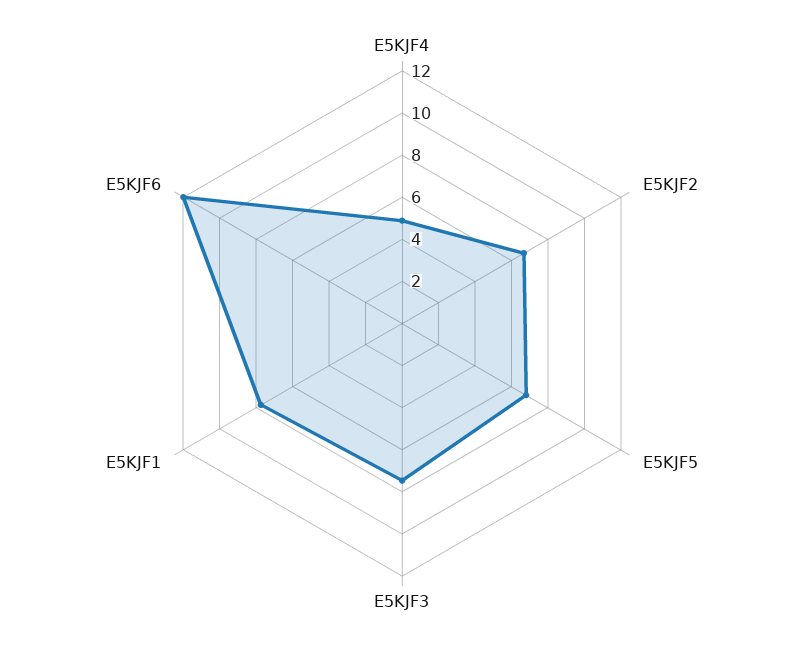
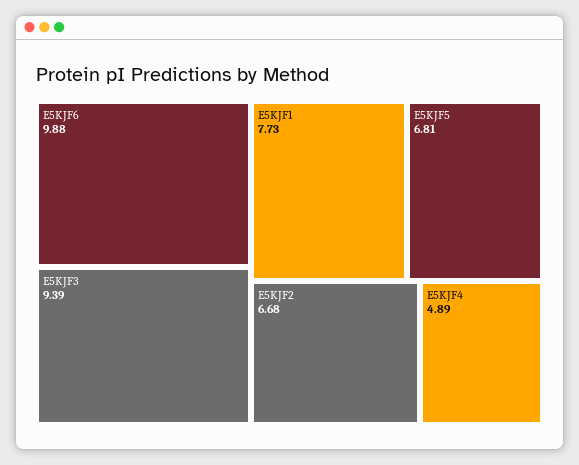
  {
    "E5KJF4": 4.89,
    "E5KJF2": 6.68,
    "E5KJF5": 6.81,
-   "E5KJF3": 7.5,
+   "E5KJF3": 9.39,
    "E5KJF1": 7.73,
-   "E5KJF6": 12
+   "E5KJF6": 9.88
  }

